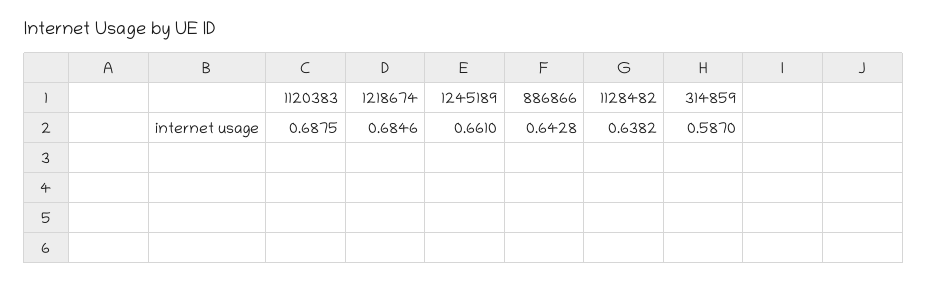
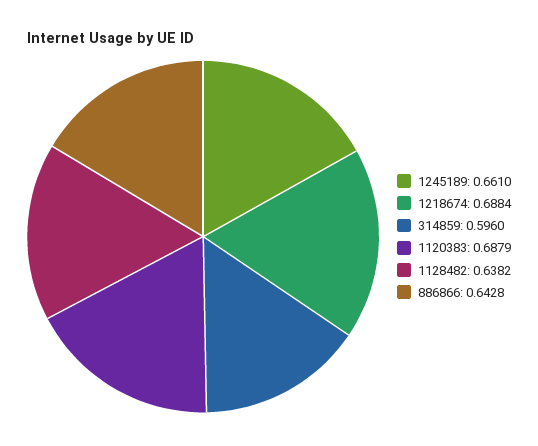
  {
-   "1120383": 0.6875,
+   "1120383": 0.6879,
-   "1218674": 0.6846,
+   "1218674": 0.6884,
    "1245189": 0.661,
    "886866": 0.6428,
    "1128482": 0.6382,
-   "314859": 0.587
+   "314859": 0.596
  }

